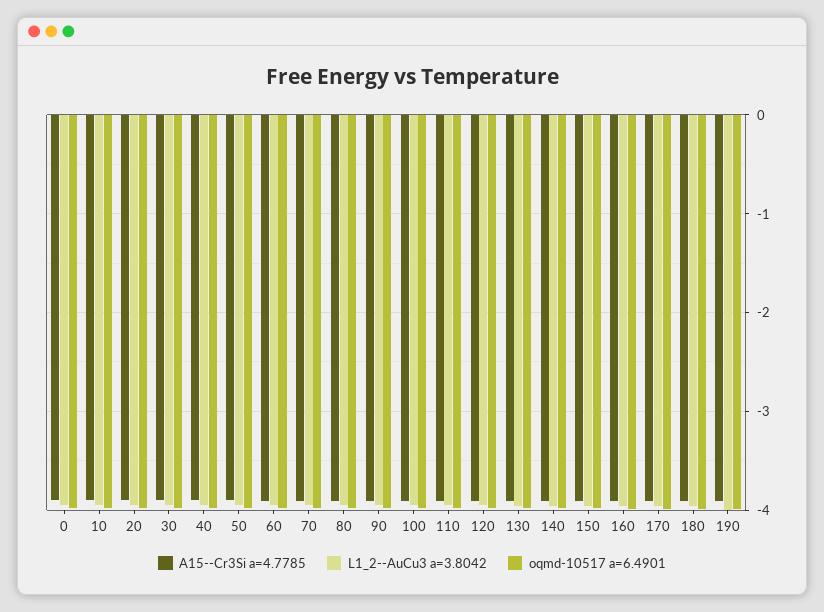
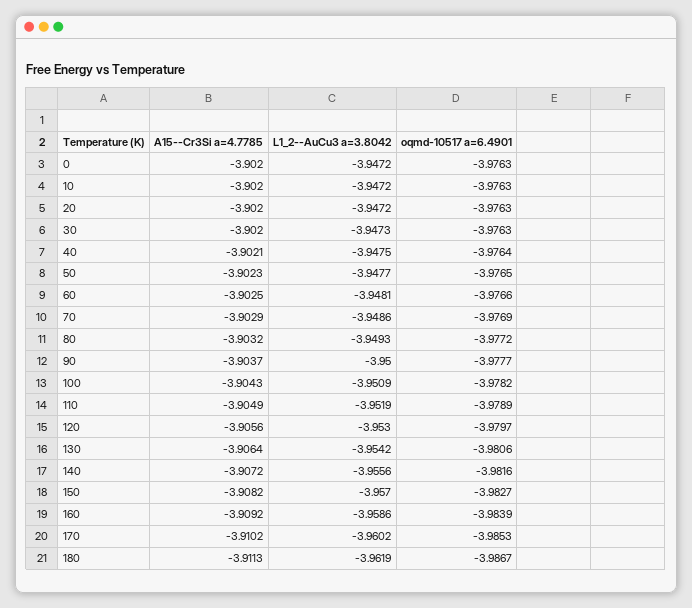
  {
    "A15--Cr3Si a=4.7785": {
      "0": -3.902,
      "10": -3.902,
      "20": -3.902,
      "30": -3.902,
      "40": -3.9021,
      "50": -3.9023,
      "60": -3.9025,
      "70": -3.9029,
      "80": -3.9032,
      "90": -3.9037,
      "100": -3.9043,
      "110": -3.9049,
      "120": -3.9056,
      "130": -3.9064,
      "140": -3.9072,
      "150": -3.9082,
      "160": -3.9092,
      "170": -3.9102,
-     "180": -3.9113,
+     "180": -3.9113
-     "190": -3.9
    },
    "L1_2--AuCu3 a=3.8042": {
      "0": -3.9472,
      "10": -3.9472,
      "20": -3.9472,
      "30": -3.9473,
      "40": -3.9475,
      "50": -3.9477,
      "60": -3.9481,
      "70": -3.9486,
      "80": -3.9493,
      "90": -3.95,
      "100": -3.9509,
      "110": -3.9519,
      "120": -3.953,
      "130": -3.9542,
      "140": -3.9556,
      "150": -3.957,
      "160": -3.9586,
      "170": -3.9602,
-     "180": -3.9619,
+     "180": -3.9619
-     "190": -4
    },
    "oqmd-10517 a=6.4901": {
      "0": -3.9763,
      "10": -3.9763,
      "20": -3.9763,
      "30": -3.9763,
      "40": -3.9764,
      "50": -3.9765,
      "60": -3.9766,
      "70": -3.9769,
      "80": -3.9772,
      "90": -3.9777,
      "100": -3.9782,
      "110": -3.9789,
      "120": -3.9797,
      "130": -3.9806,
      "140": -3.9816,
      "150": -3.9827,
      "160": -3.9839,
      "170": -3.9853,
-     "180": -3.9867,
+     "180": -3.9867
-     "190": -4
    }
  }

